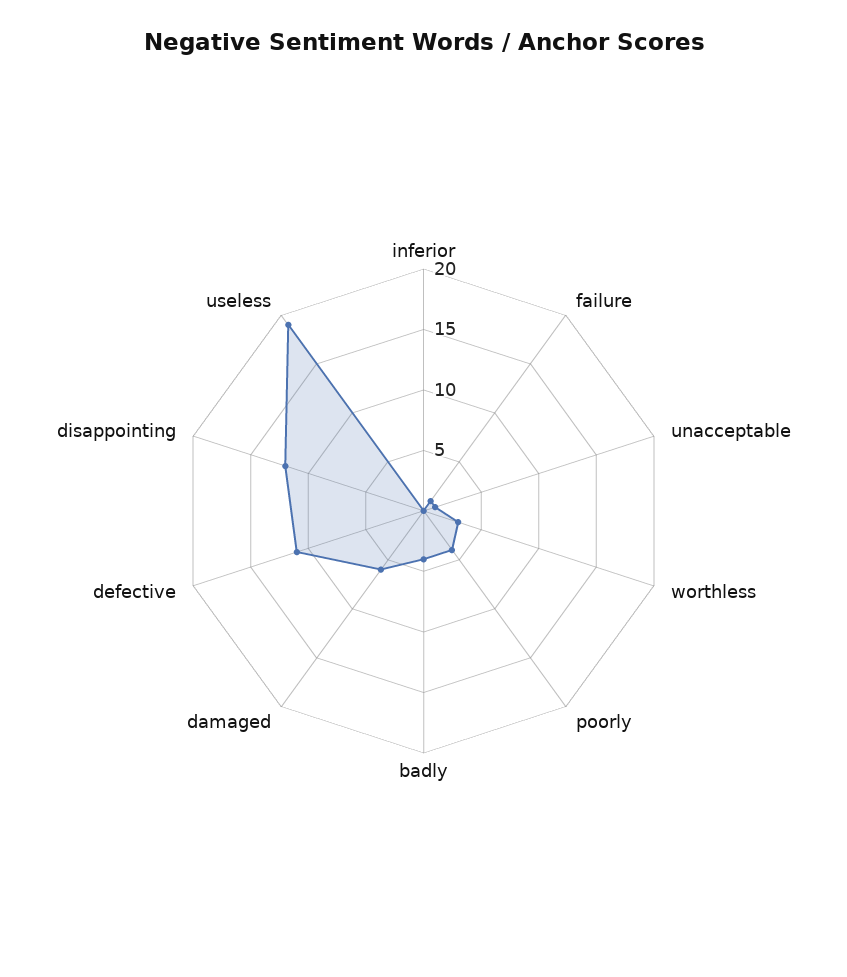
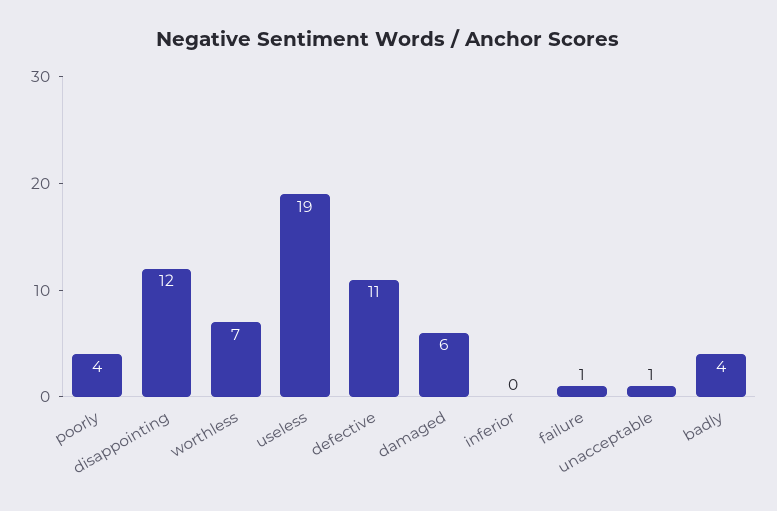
  {
    "inferior": 0,
    "failure": 1,
    "unacceptable": 1,
-   "worthless": 3,
+   "worthless": 7,
    "poorly": 4,
    "badly": 4,
    "damaged": 6,
    "defective": 11,
    "disappointing": 12,
    "useless": 19
  }

